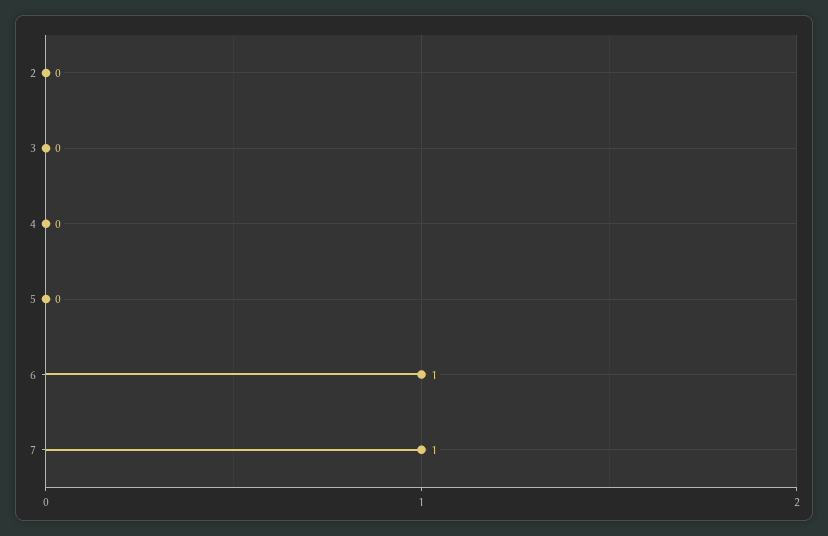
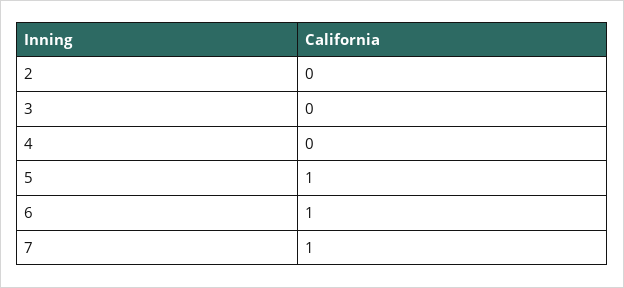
  {
    "2": 0,
    "3": 0,
    "4": 0,
-   "5": 0,
+   "5": 1,
    "6": 1,
    "7": 1
  }

